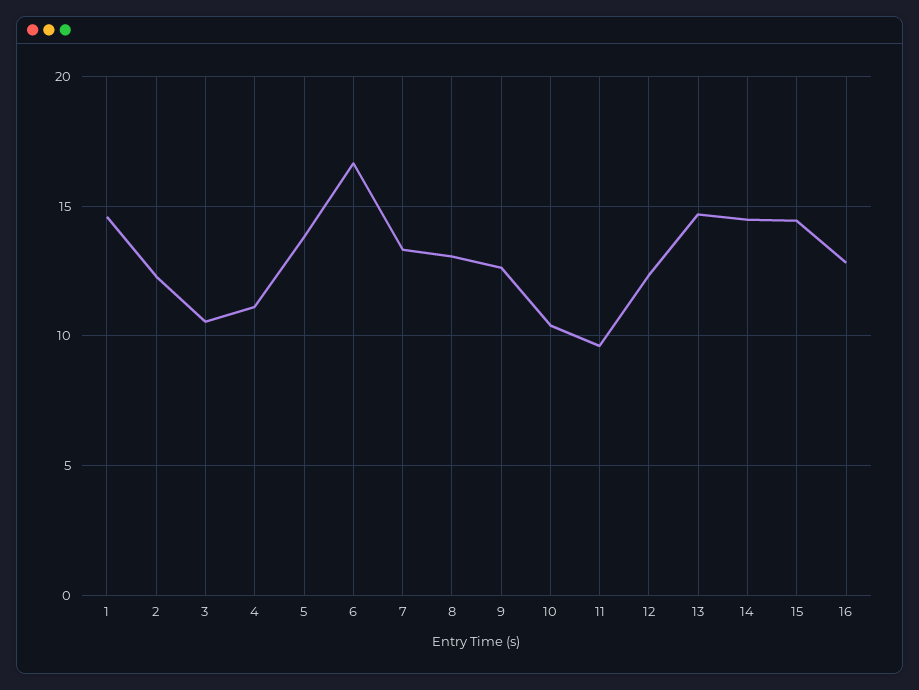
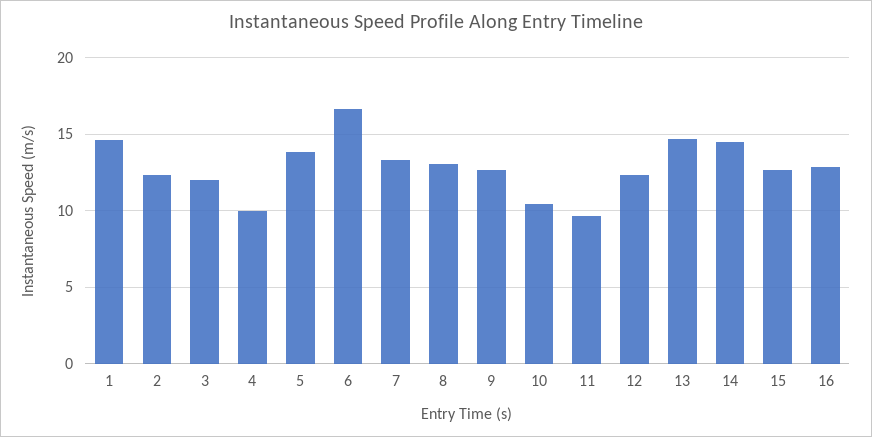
  {
    "1": 14.5,
    "2": 12.5,
-   "3": 10.5,
+   "3": 12,
-   "4": 11,
+   "4": 10,
    "5": 14,
    "6": 16.5,
    "7": 13.5,
    "8": 13,
    "9": 12.5,
    "10": 10.5,
    "11": 9.5,
    "12": 12.5,
    "13": 14.5,
    "14": 14.5,
-   "15": 14.5,
+   "15": 12.5,
    "16": 13
  }

